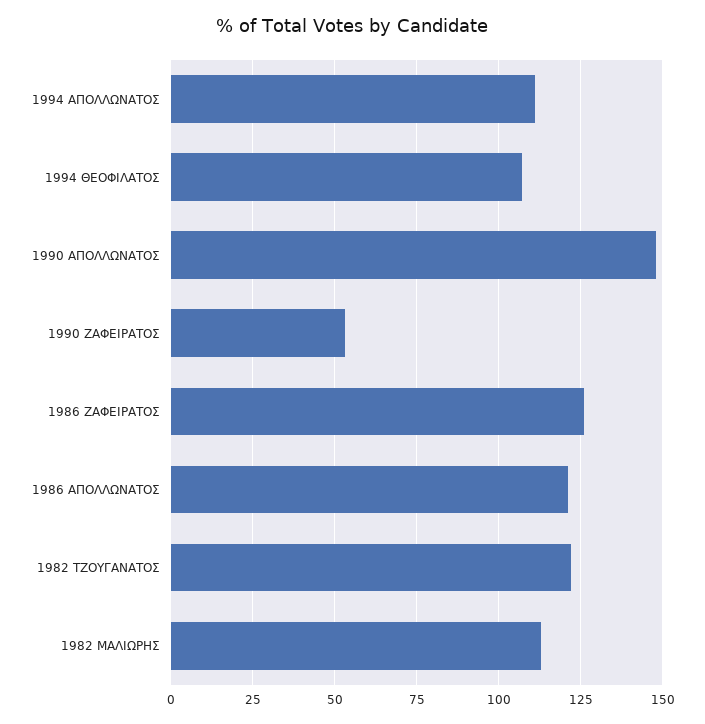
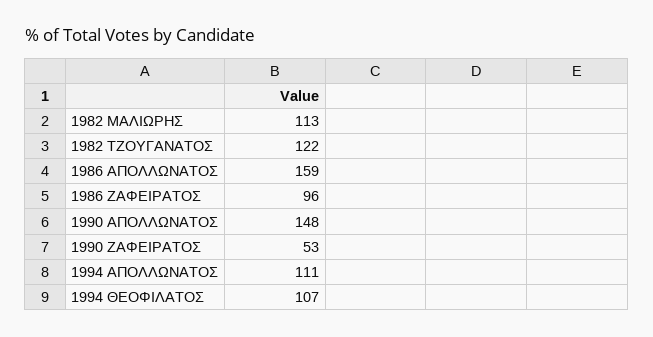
  {
    "1994 ΑΠΟΛΛΩΝΑΤΟΣ": 111,
    "1994 ΘΕΟΦΙΛΑΤΟΣ": 107,
    "1990 ΑΠΟΛΛΩΝΑΤΟΣ": 148,
    "1990 ΖΑΦΕΙΡΑΤΟΣ": 53,
-   "1986 ΖΑΦΕΙΡΑΤΟΣ": 125,
+   "1986 ΖΑΦΕΙΡΑΤΟΣ": 96,
-   "1986 ΑΠΟΛΛΩΝΑΤΟΣ": 120,
+   "1986 ΑΠΟΛΛΩΝΑΤΟΣ": 159,
    "1982 ΤΖΟΥΓΑΝΑΤΟΣ": 122,
    "1982 ΜΑΛΙΩΡΗΣ": 113
  }

